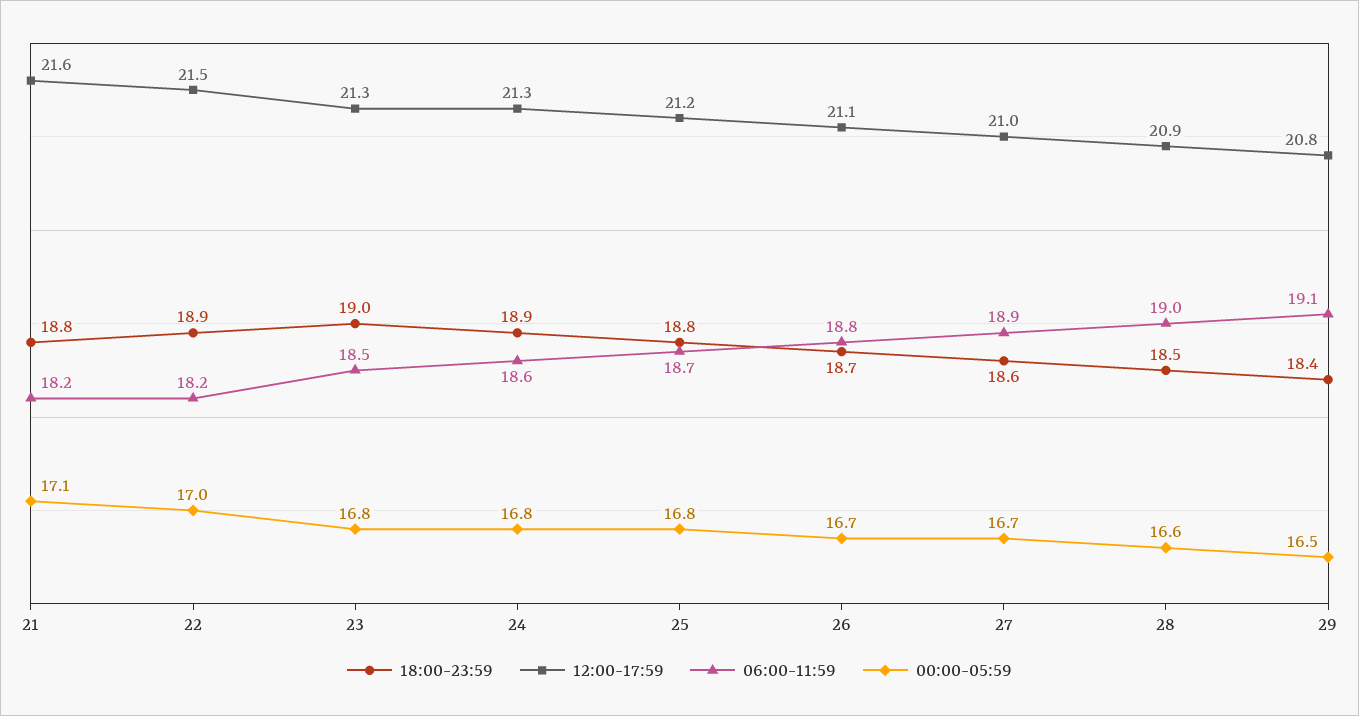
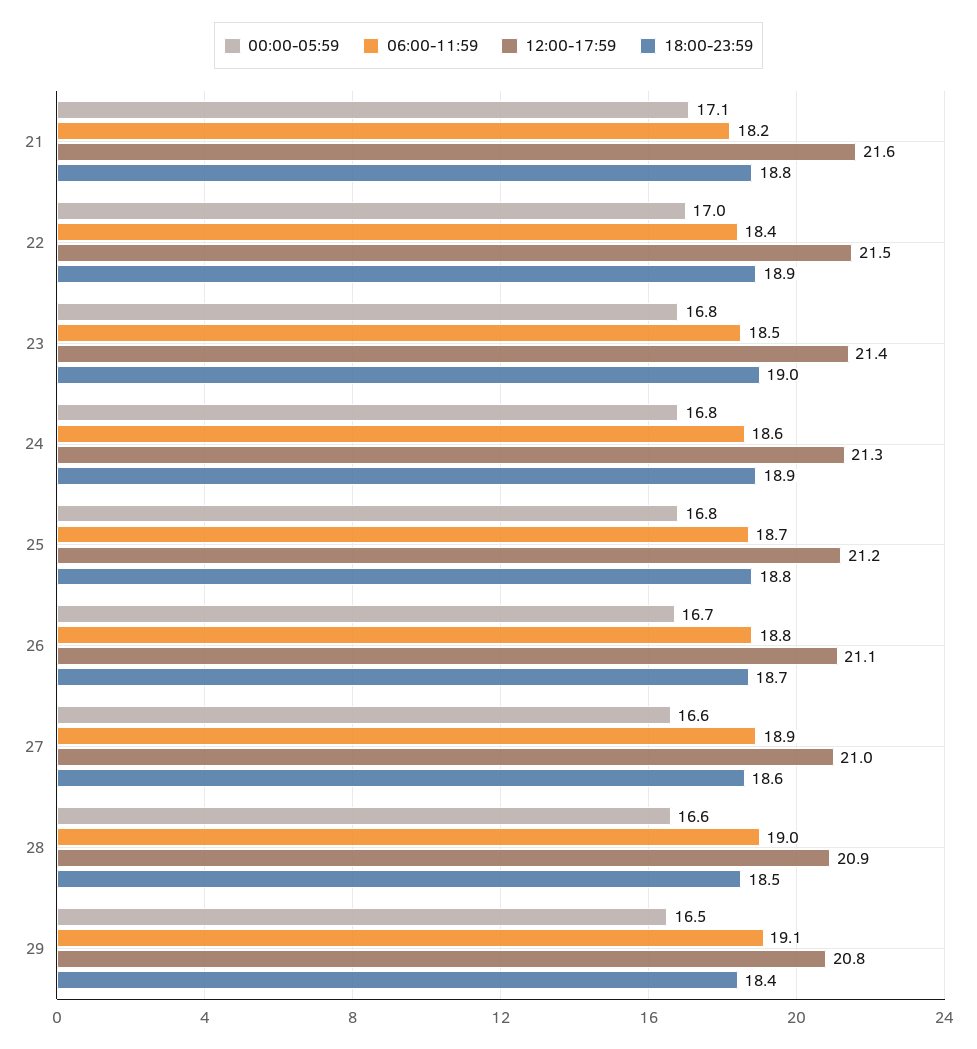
  {
    "18:00-23:59": {
      "21": 18.8,
      "22": 18.9,
      "23": 19,
      "24": 18.9,
      "25": 18.8,
      "26": 18.7,
      "27": 18.6,
      "28": 18.5,
      "29": 18.4
    },
    "12:00-17:59": {
      "21": 21.6,
      "22": 21.5,
-     "23": 21.3,
+     "23": 21.4,
      "24": 21.3,
      "25": 21.2,
      "26": 21.1,
      "27": 21,
      "28": 20.9,
      "29": 20.8
    },
    "06:00-11:59": {
      "21": 18.2,
-     "22": 18.2,
+     "22": 18.4,
      "23": 18.5,
      "24": 18.6,
      "25": 18.7,
      "26": 18.8,
      "27": 18.9,
      "28": 19,
      "29": 19.1
    },
    "00:00-05:59": {
      "21": 17.1,
      "22": 17,
      "23": 16.8,
      "24": 16.8,
      "25": 16.8,
      "26": 16.7,
-     "27": 16.7,
+     "27": 16.6,
      "28": 16.6,
      "29": 16.5
    }
  }

